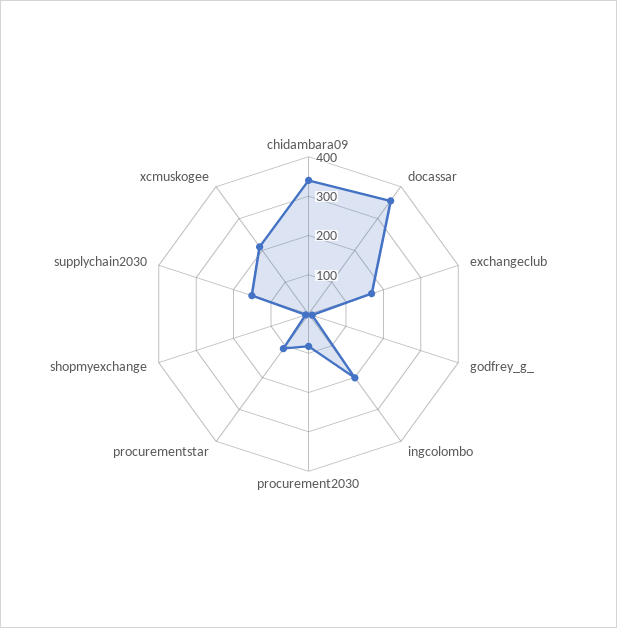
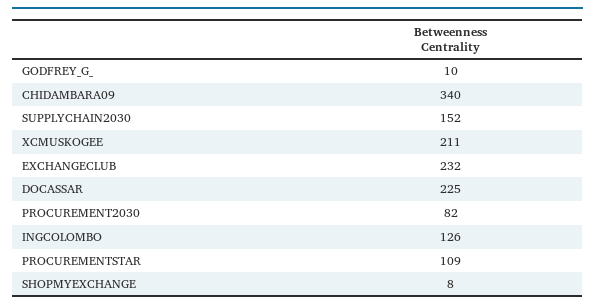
  {
    "chidambara09": 340,
-   "docassar": 350,
+   "docassar": 225,
-   "exchangeclub": 175,
+   "exchangeclub": 232,
    "godfrey_g_": 10,
-   "ingcolombo": 200,
+   "ingcolombo": 126,
    "procurement2030": 82,
    "procurementstar": 109,
    "shopmyexchange": 8,
    "supplychain2030": 152,
    "xcmuskogee": 211
  }

